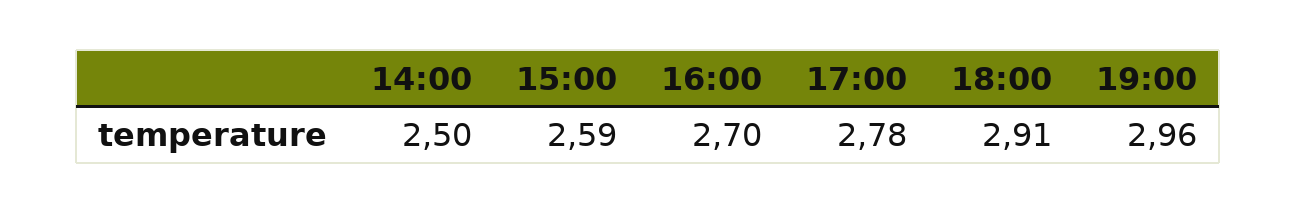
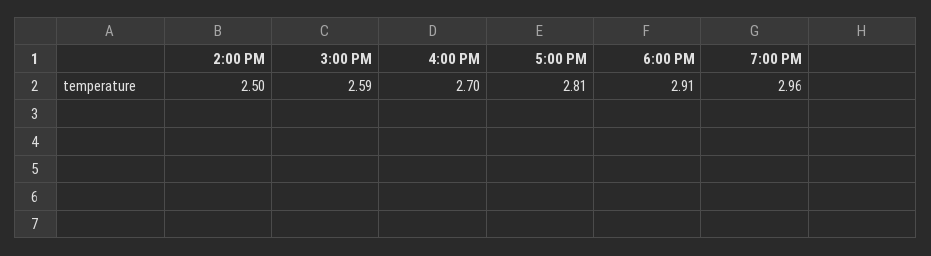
  {
    "14:00": 2.5,
    "15:00": 2.59,
    "16:00": 2.7,
-   "17:00": 2.78,
+   "17:00": 2.81,
    "18:00": 2.91,
    "19:00": 2.96
  }

